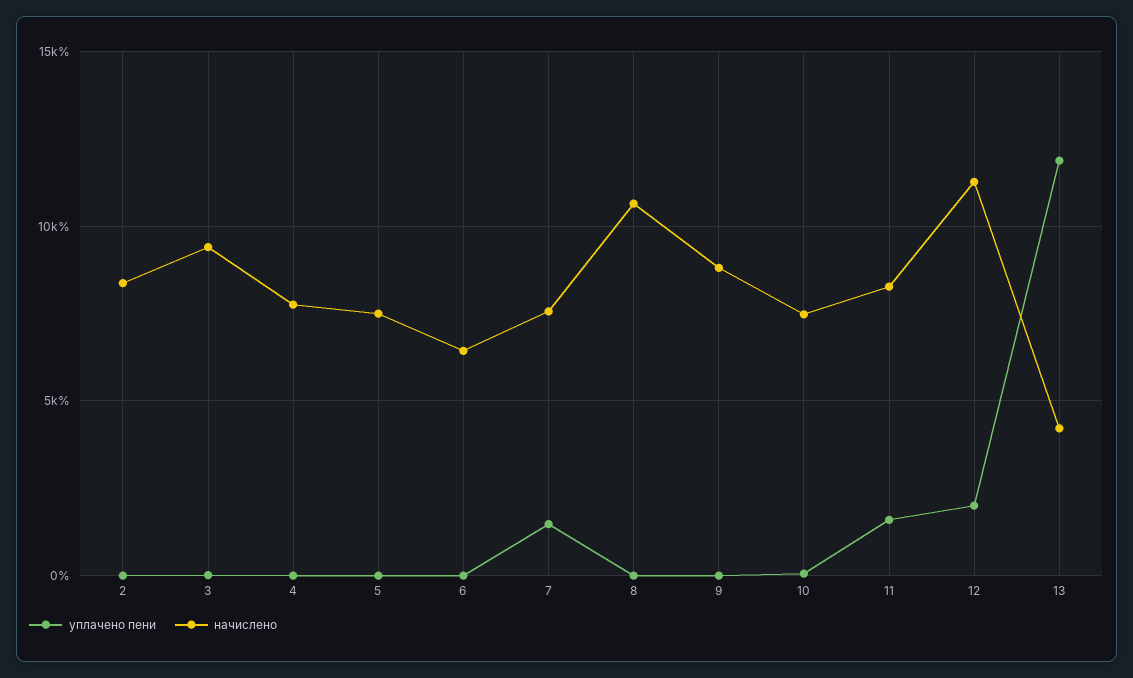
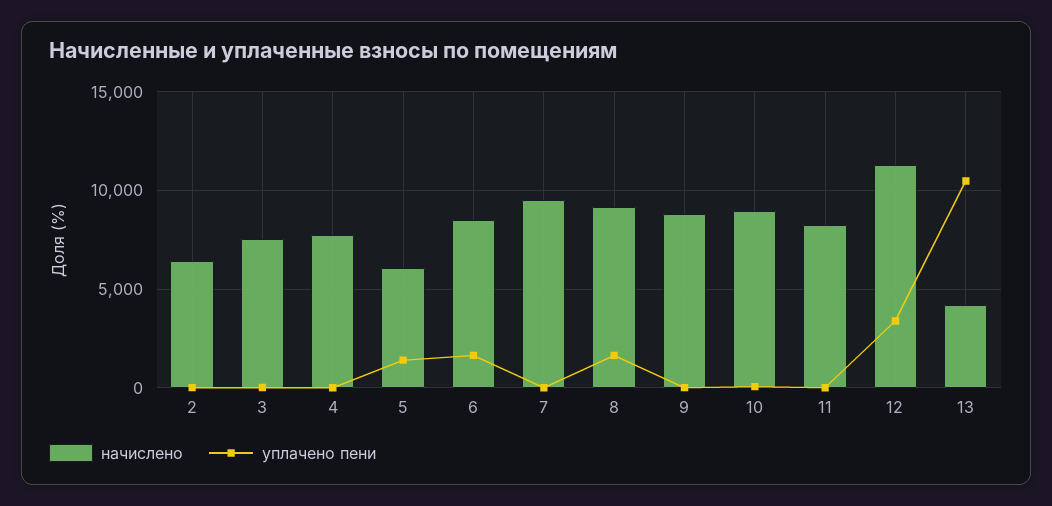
  {
    "уплачено пени": {
      "2": 0,
      "3": 0,
      "4": 0,
-     "5": 0,
+     "5": 1500,
-     "6": 0,
+     "6": 1500,
-     "7": 1500,
+     "7": 0,
-     "8": 0,
+     "8": 1500,
      "9": 0,
      "10": 0,
-     "11": 1500,
+     "11": 0,
-     "12": 2000,
+     "12": 3500,
-     "13": 12000
+     "13": 10500
    },
    "начислено": {
-     "2": 8500,
+     "2": 6500,
-     "3": 9500,
+     "3": 7500,
      "4": 8000,
-     "5": 7500,
+     "5": 6000,
-     "6": 6500,
+     "6": 8500,
-     "7": 7500,
+     "7": 9500,
-     "8": 10500,
+     "8": 9000,
      "9": 9000,
-     "10": 7500,
+     "10": 9000,
      "11": 8500,
      "12": 11500,
      "13": 4000
    }
  }

